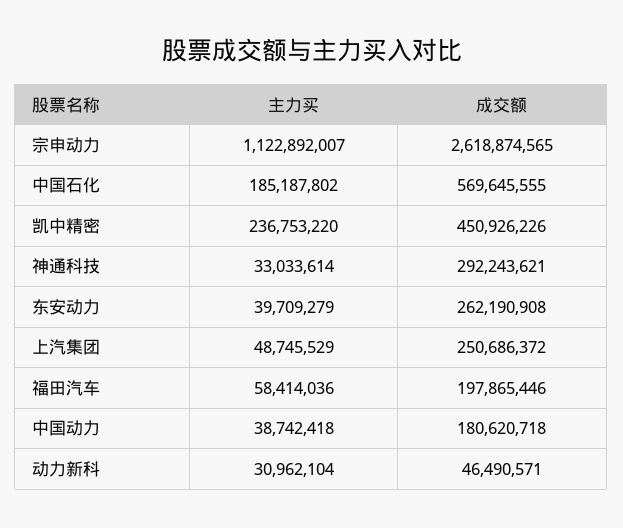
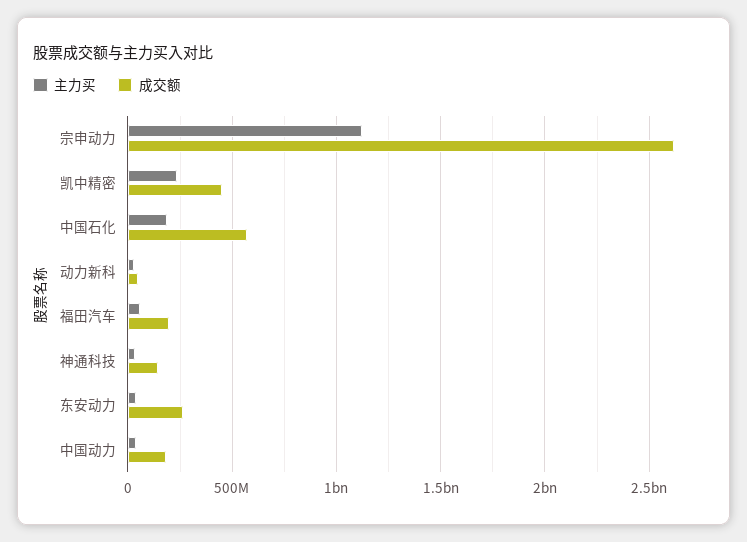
  {
    "主力买": {
      "宗申动力": 1122892007,
      "中国石化": 185187802,
      "凯中精密": 236753220,
      "神通科技": 33033614,
      "东安动力": 39709279,
-     "上汽集团": 48745529,
      "福田汽车": 58414036,
      "中国动力": 38742418,
      "动力新科": 30962104
    },
    "成交额": {
      "宗申动力": 2618874565,
      "中国石化": 569645555,
      "凯中精密": 450926226,
-     "神通科技": 292243621,
+     "神通科技": 150000000,
      "东安动力": 262190908,
-     "上汽集团": 250686372,
      "福田汽车": 197865446,
      "中国动力": 180620718,
      "动力新科": 46490571
    }
  }

